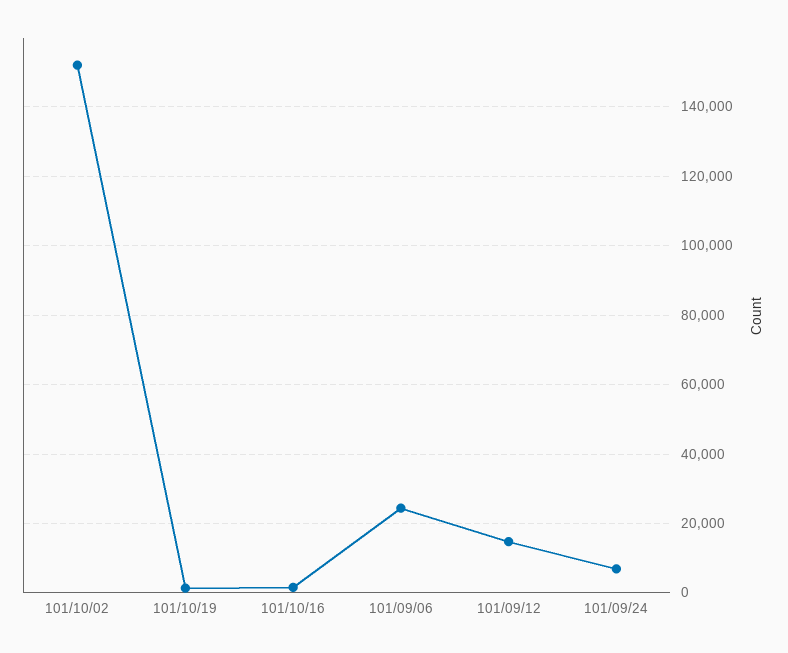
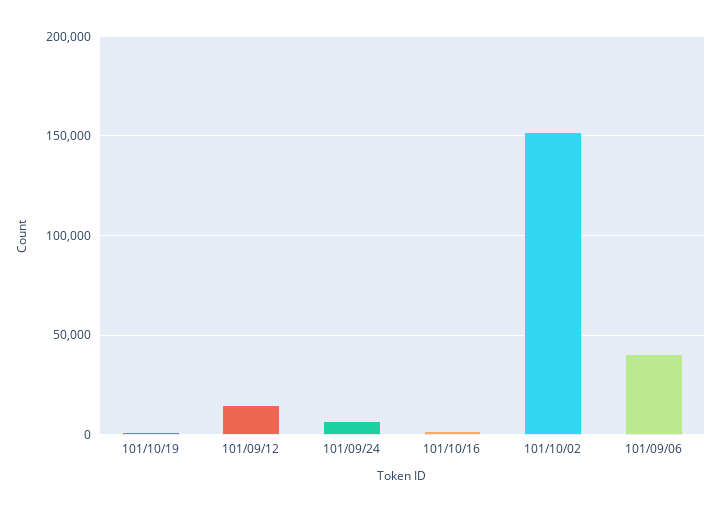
  {
    "101/10/02": 152000,
    "101/10/19": 2000,
    "101/10/16": 2000,
-   "101/09/06": 24000,
+   "101/09/06": 40000,
    "101/09/12": 14000,
    "101/09/24": 6000
  }

